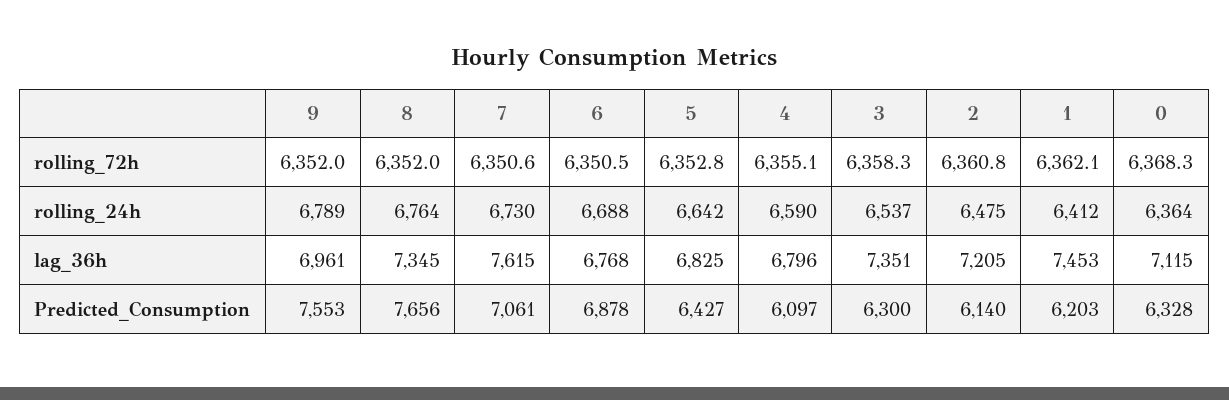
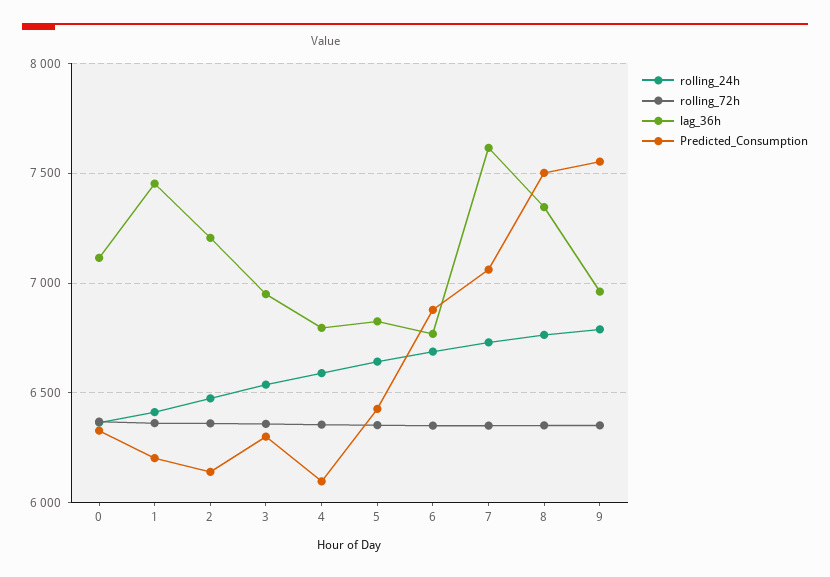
  {
    "rolling_72h": {
      "9": 6352,
      "8": 6352,
      "7": 6350.6,
      "6": 6350.5,
      "5": 6352.8,
      "4": 6355.1,
      "3": 6358.3,
      "2": 6360.8,
      "1": 6362.1,
      "0": 6368.3
    },
    "rolling_24h": {
      "9": 6789,
      "8": 6764,
      "7": 6730,
      "6": 6688,
      "5": 6642,
      "4": 6590,
      "3": 6537,
      "2": 6475,
      "1": 6412,
      "0": 6364
    },
    "lag_36h": {
      "9": 6961,
      "8": 7345,
      "7": 7615,
      "6": 6768,
      "5": 6825,
      "4": 6796,
-     "3": 7351,
+     "3": 6950,
      "2": 7205,
      "1": 7453,
      "0": 7115
    },
    "Predicted_Consumption": {
      "9": 7553,
-     "8": 7656,
+     "8": 7500,
      "7": 7061,
      "6": 6878,
      "5": 6427,
      "4": 6097,
      "3": 6300,
      "2": 6140,
      "1": 6203,
      "0": 6328
    }
  }

